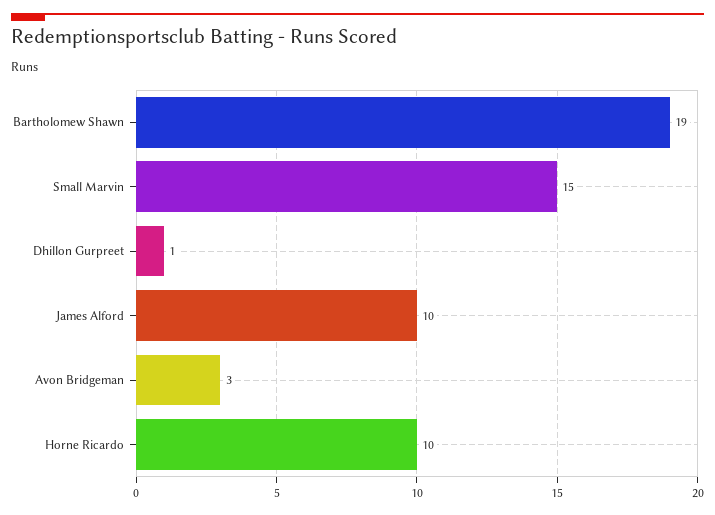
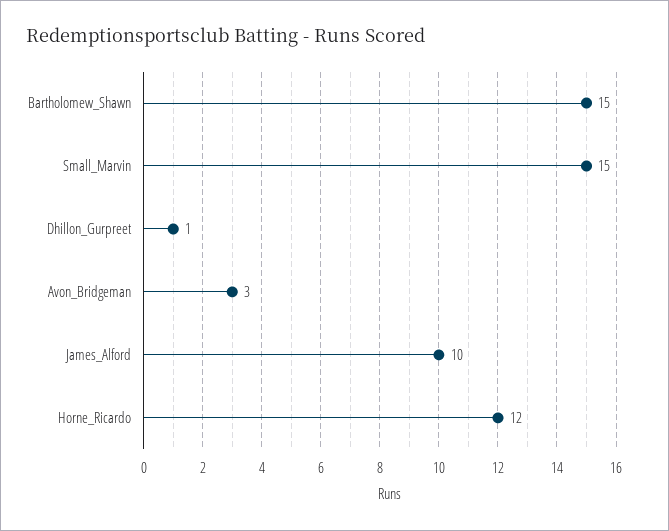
  {
-   "Bartholomew Shawn": 19,
+   "Bartholomew Shawn": 15,
    "Small Marvin": 15,
    "Dhillon Gurpreet": 1,
    "James Alford": 10,
    "Avon Bridgeman": 3,
-   "Horne Ricardo": 10
+   "Horne Ricardo": 12
  }

